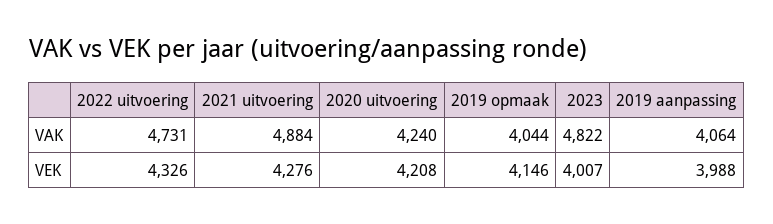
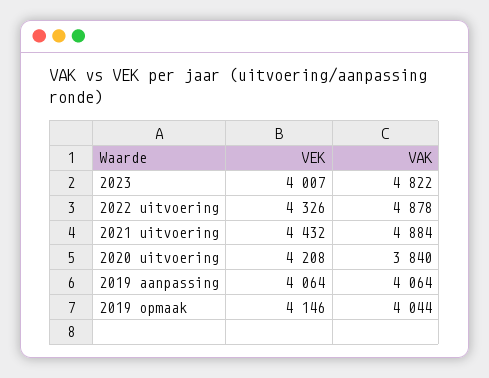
  {
    "2022 uitvoering": {
-     "VAK": 4731,
+     "VAK": 4878,
      "VEK": 4326
    },
    "2021 uitvoering": {
      "VAK": 4884,
-     "VEK": 4276
+     "VEK": 4432
    },
    "2020 uitvoering": {
-     "VAK": 4240,
+     "VAK": 3840,
      "VEK": 4208
    },
    "2019 opmaak": {
      "VAK": 4044,
      "VEK": 4146
    },
    "2023": {
      "VAK": 4822,
      "VEK": 4007
    },
    "2019 aanpassing": {
      "VAK": 4064,
-     "VEK": 3988
+     "VEK": 4064
    }
  }

